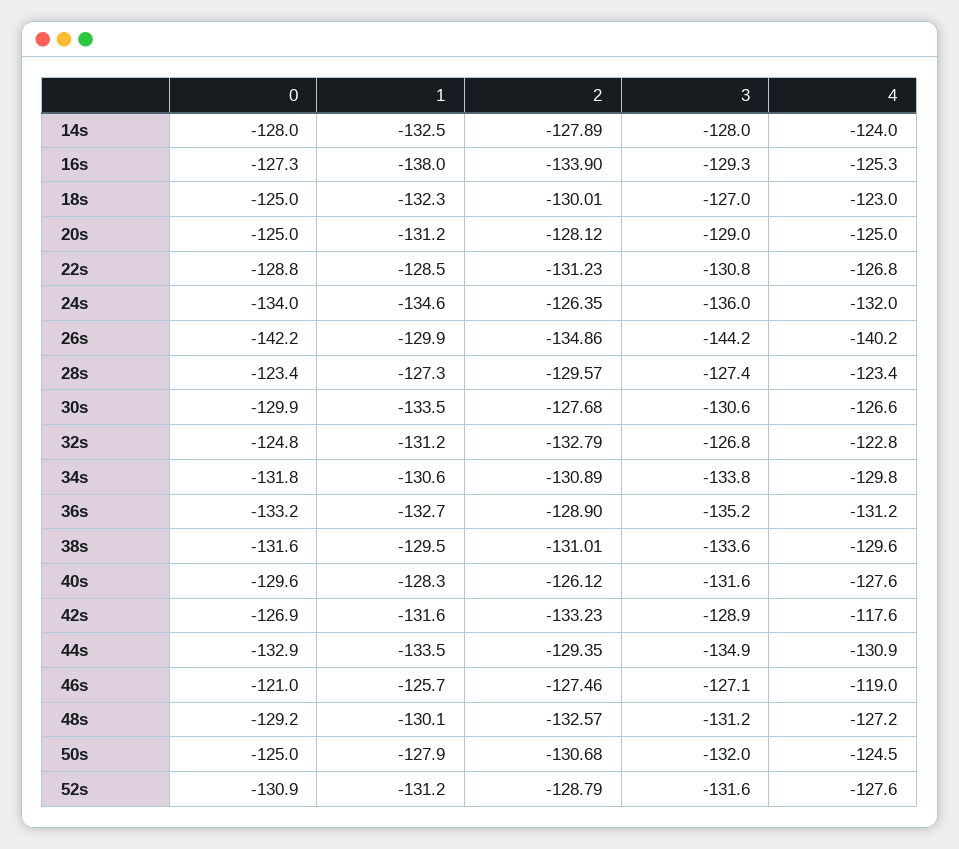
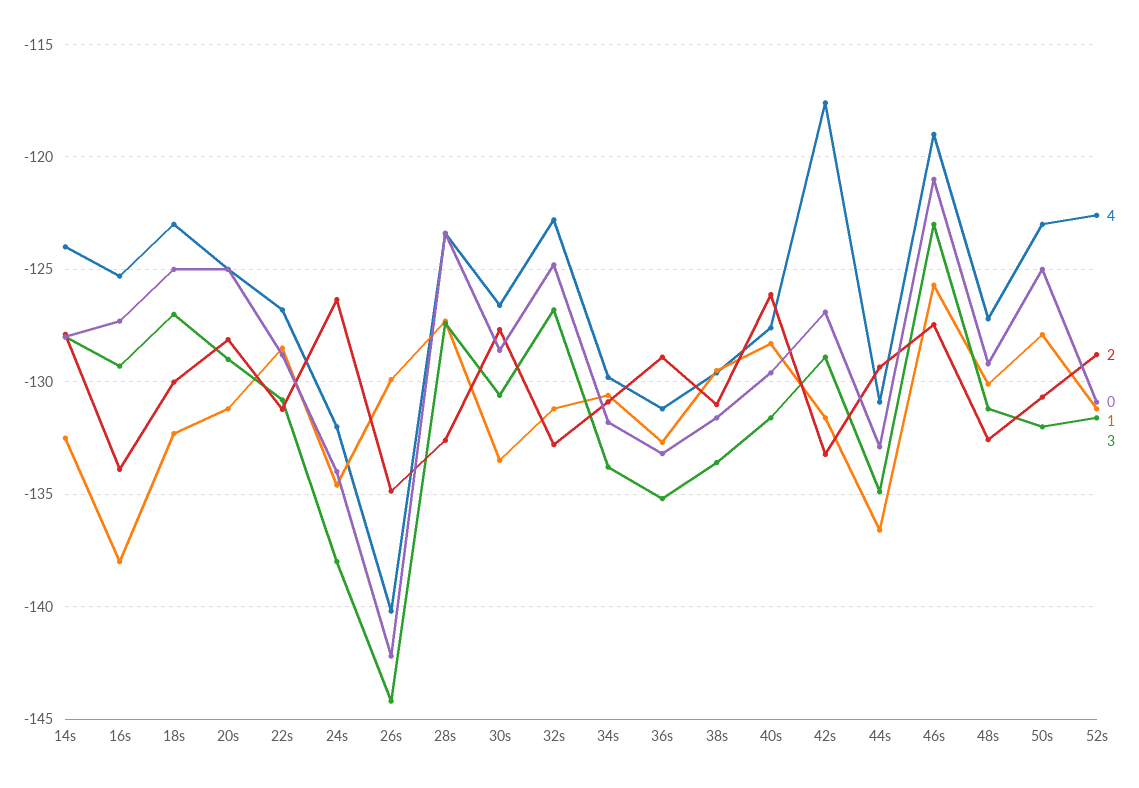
  {
    "0": {
      "14s": -128,
      "16s": -127.3,
      "18s": -125,
      "20s": -125,
      "22s": -128.8,
      "24s": -134,
      "26s": -142.2,
      "28s": -123.4,
-     "30s": -129.9,
+     "30s": -128.5,
      "32s": -124.8,
      "34s": -131.8,
      "36s": -133.2,
      "38s": -131.6,
      "40s": -129.6,
      "42s": -126.9,
      "44s": -132.9,
      "46s": -121,
      "48s": -129.2,
      "50s": -125,
      "52s": -130.9
    },
    "1": {
      "14s": -132.5,
      "16s": -138,
      "18s": -132.3,
      "20s": -131.2,
      "22s": -128.5,
      "24s": -134.6,
      "26s": -129.9,
      "28s": -127.3,
      "30s": -133.5,
      "32s": -131.2,
      "34s": -130.6,
      "36s": -132.7,
      "38s": -129.5,
      "40s": -128.3,
      "42s": -131.6,
-     "44s": -133.5,
+     "44s": -136.5,
      "46s": -125.7,
      "48s": -130.1,
      "50s": -127.9,
      "52s": -131.2
    },
    "2": {
      "14s": -127.89,
      "16s": -133.9,
      "18s": -130.01,
      "20s": -128.12,
      "22s": -131.23,
      "24s": -126.35,
      "26s": -134.86,
-     "28s": -129.57,
+     "28s": -132.5,
      "30s": -127.68,
      "32s": -132.79,
      "34s": -130.89,
      "36s": -128.9,
      "38s": -131.01,
      "40s": -126.12,
      "42s": -133.23,
      "44s": -129.35,
      "46s": -127.46,
      "48s": -132.57,
      "50s": -130.68,
      "52s": -128.79
    },
    "3": {
      "14s": -128,
      "16s": -129.3,
      "18s": -127,
      "20s": -129,
      "22s": -130.8,
-     "24s": -136,
+     "24s": -138,
      "26s": -144.2,
      "28s": -127.4,
      "30s": -130.6,
      "32s": -126.8,
      "34s": -133.8,
      "36s": -135.2,
      "38s": -133.6,
      "40s": -131.6,
      "42s": -128.9,
      "44s": -134.9,
-     "46s": -127.1,
+     "46s": -123,
      "48s": -131.2,
      "50s": -132,
      "52s": -131.6
    },
    "4": {
      "14s": -124,
      "16s": -125.3,
      "18s": -123,
      "20s": -125,
      "22s": -126.8,
      "24s": -132,
      "26s": -140.2,
      "28s": -123.4,
      "30s": -126.6,
      "32s": -122.8,
      "34s": -129.8,
      "36s": -131.2,
      "38s": -129.6,
      "40s": -127.6,
      "42s": -117.6,
      "44s": -130.9,
      "46s": -119,
      "48s": -127.2,
-     "50s": -124.5,
+     "50s": -123,
-     "52s": -127.6
+     "52s": -122.5
    }
  }

